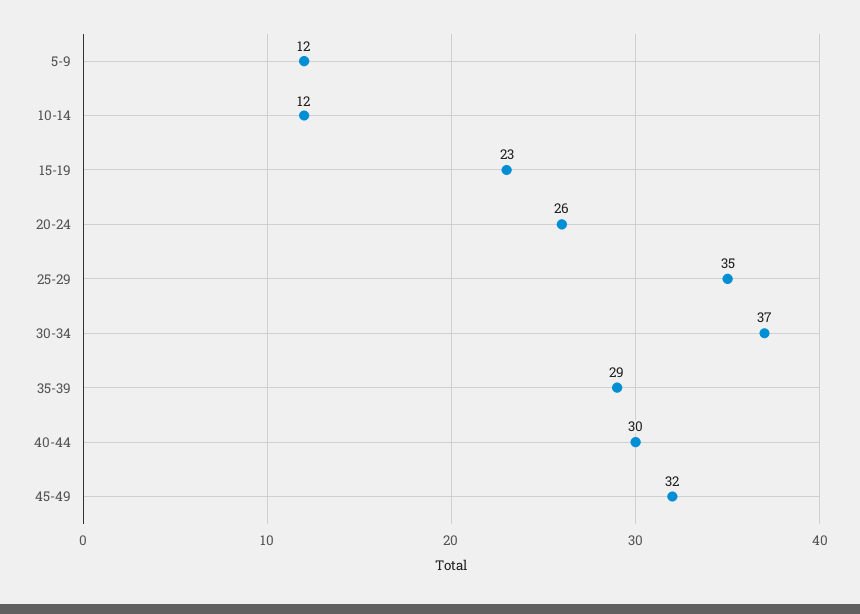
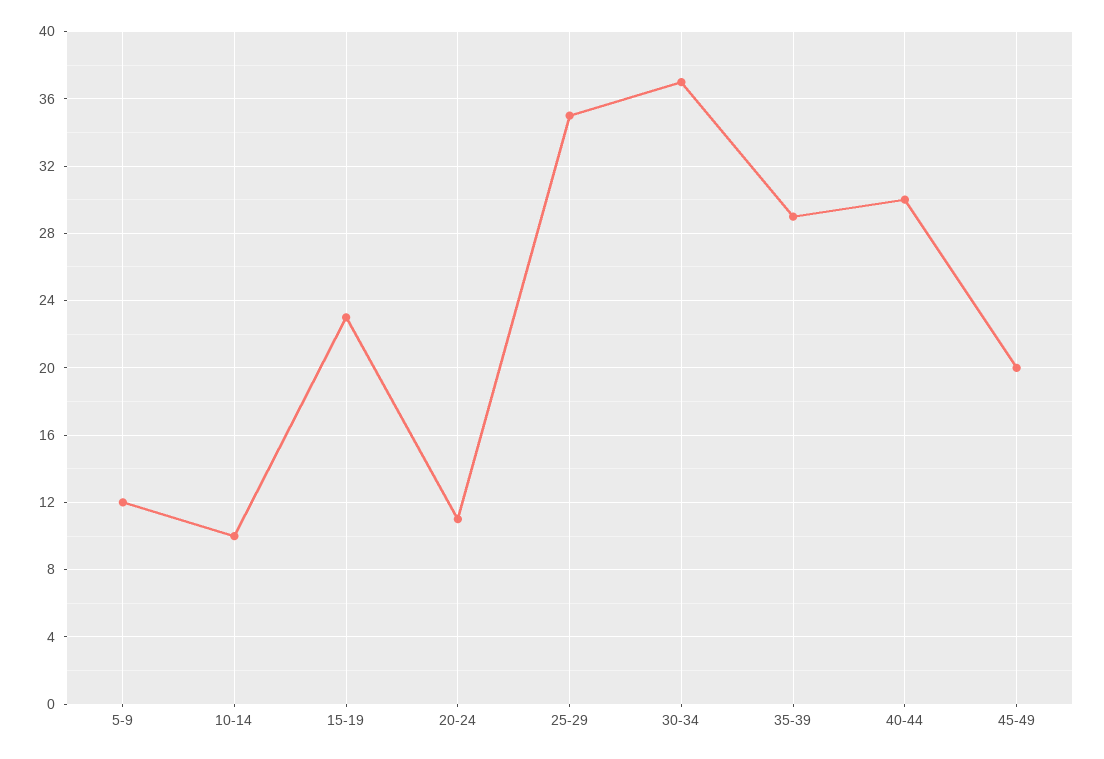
  {
    "5-9": 12,
-   "10-14": 12,
+   "10-14": 10,
    "15-19": 23,
-   "20-24": 26,
+   "20-24": 11,
    "25-29": 35,
    "30-34": 37,
    "35-39": 29,
    "40-44": 30,
-   "45-49": 32
+   "45-49": 20
  }

